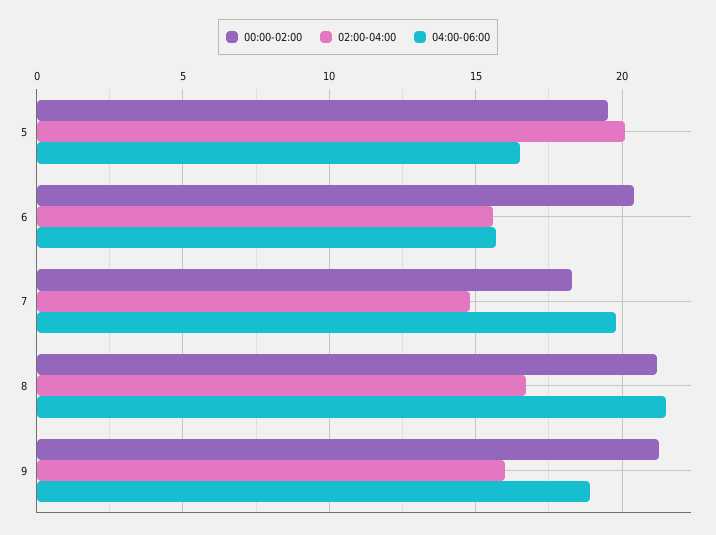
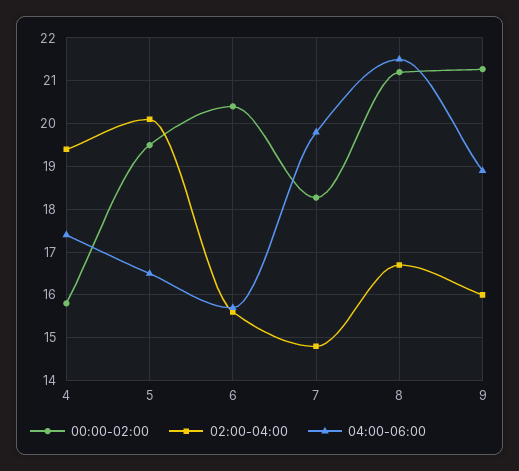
  {
    "00:00-02:00": {
      "5": 19.6,
      "6": 20.4,
      "7": 18.2,
      "8": 21.2,
-     "9": 21.2
+     "9": 21.2,
+     "4": 15.8
    },
    "02:00-04:00": {
      "5": 20.2,
      "6": 15.6,
      "7": 14.8,
      "8": 16.8,
-     "9": 16
+     "9": 16,
+     "4": 19.4
    },
    "04:00-06:00": {
      "5": 16.6,
      "6": 15.8,
      "7": 19.8,
      "8": 21.6,
-     "9": 19
+     "9": 19,
+     "4": 17.4
    }
  }

